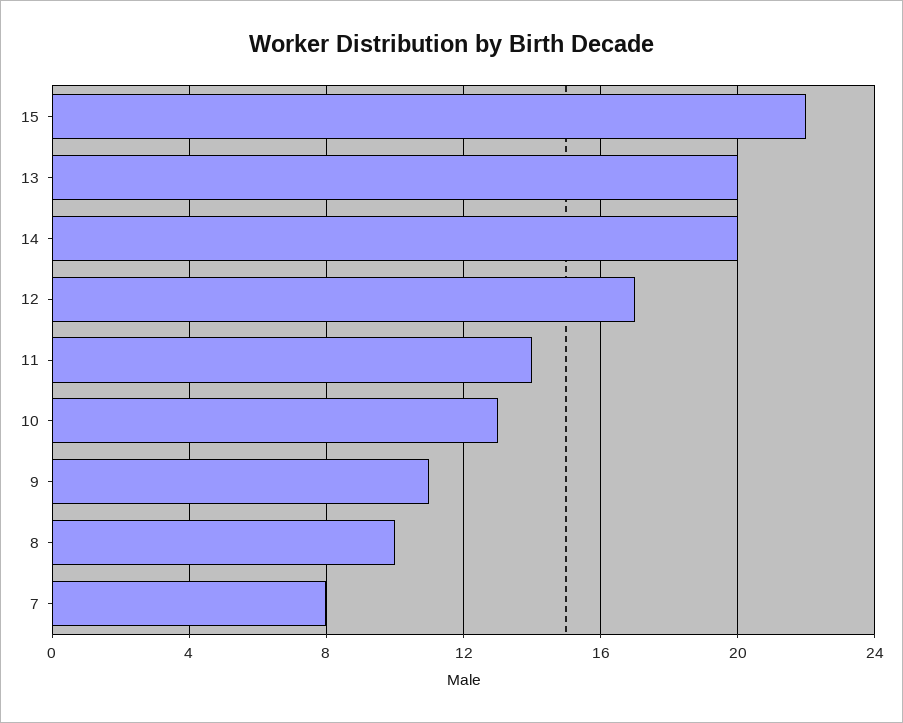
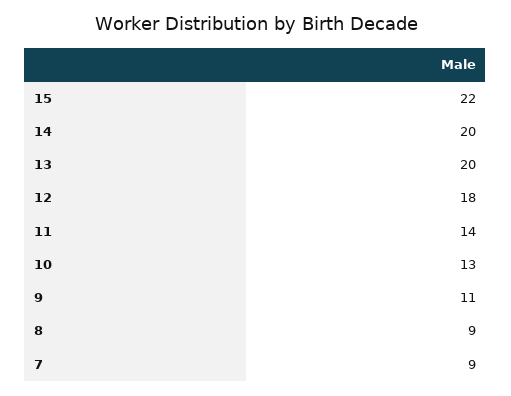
  {
    "15": 22,
    "13": 20,
    "14": 20,
-   "12": 17,
+   "12": 18,
    "11": 14,
    "10": 13,
    "9": 11,
-   "8": 10,
+   "8": 9,
-   "7": 8
+   "7": 9
  }

